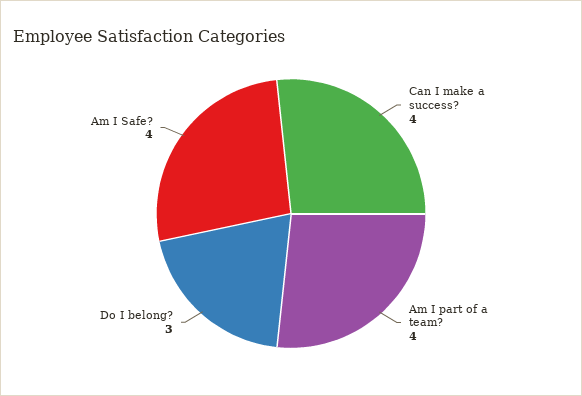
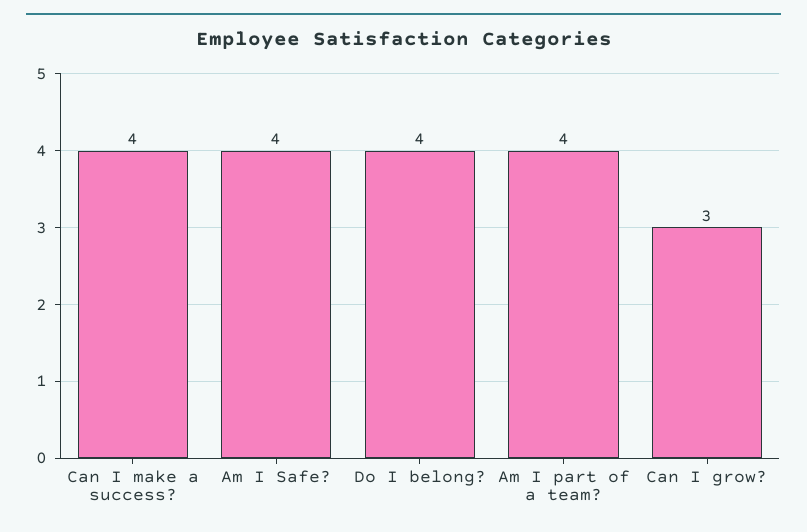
  {
    "Can I make a success?": 4,
    "Am I part of a team?": 4,
-   "Do I belong?": 3,
+   "Do I belong?": 4,
-   "Am I Safe?": 4
+   "Am I Safe?": 4,
+   "Can I grow?": 3
  }

